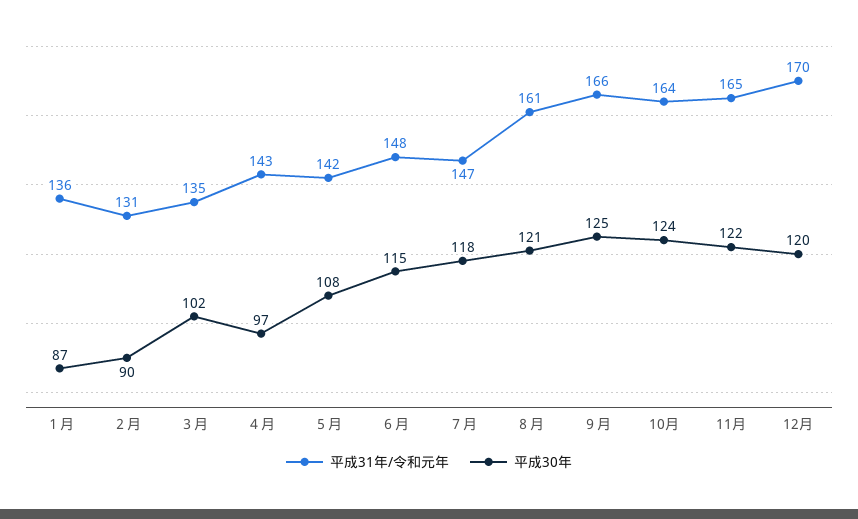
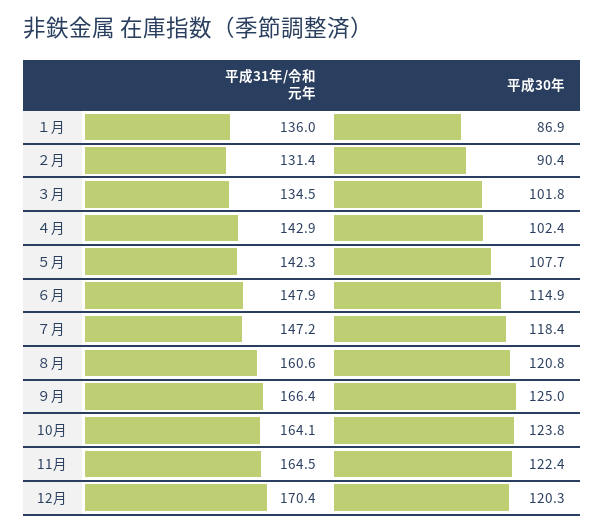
  {
    "平成31年/令和元年": {
      "１月": 136,
      "２月": 131.4,
      "３月": 134.5,
      "４月": 142.9,
      "５月": 142.3,
      "６月": 147.9,
      "７月": 147.2,
      "８月": 160.6,
      "９月": 166.4,
      "10月": 164.1,
      "11月": 164.5,
      "12月": 170.4
    },
    "平成30年": {
      "１月": 86.9,
      "２月": 90.4,
      "３月": 101.8,
-     "４月": 97,
+     "４月": 102.4,
      "５月": 107.7,
      "６月": 114.9,
      "７月": 118.4,
      "８月": 120.8,
      "９月": 125,
      "10月": 123.8,
      "11月": 122.4,
      "12月": 120.3
    }
  }

